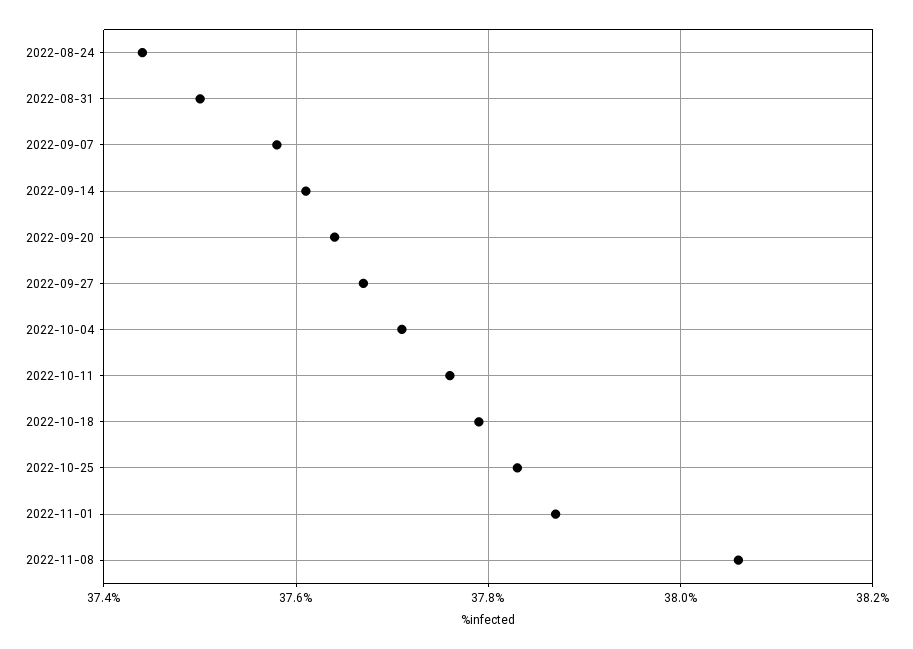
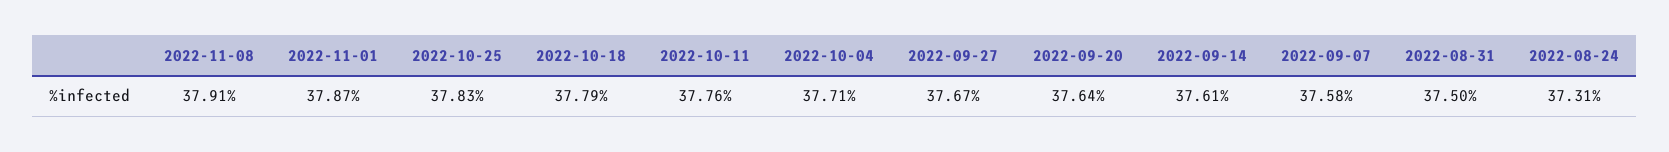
  {
-   "2022-08-24": 37.45,
+   "2022-08-24": 37.31,
    "2022-08-31": 37.5,
    "2022-09-07": 37.58,
    "2022-09-14": 37.61,
    "2022-09-20": 37.64,
    "2022-09-27": 37.67,
    "2022-10-04": 37.71,
    "2022-10-11": 37.76,
    "2022-10-18": 37.79,
    "2022-10-25": 37.83,
    "2022-11-01": 37.87,
-   "2022-11-08": 38.05
+   "2022-11-08": 37.91
  }

